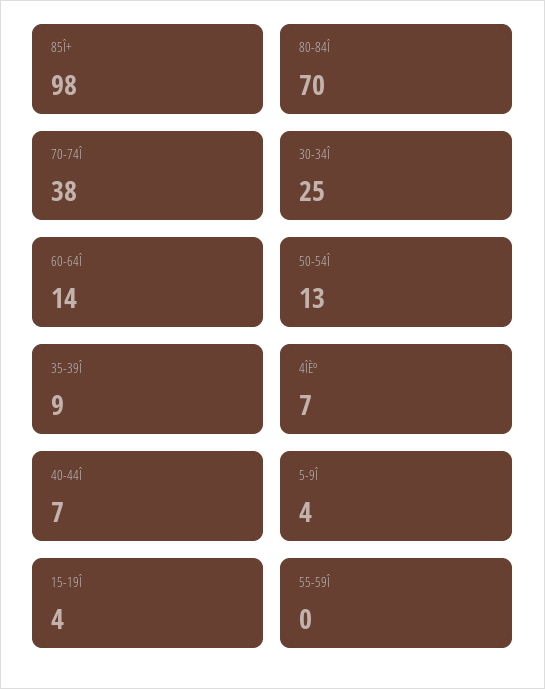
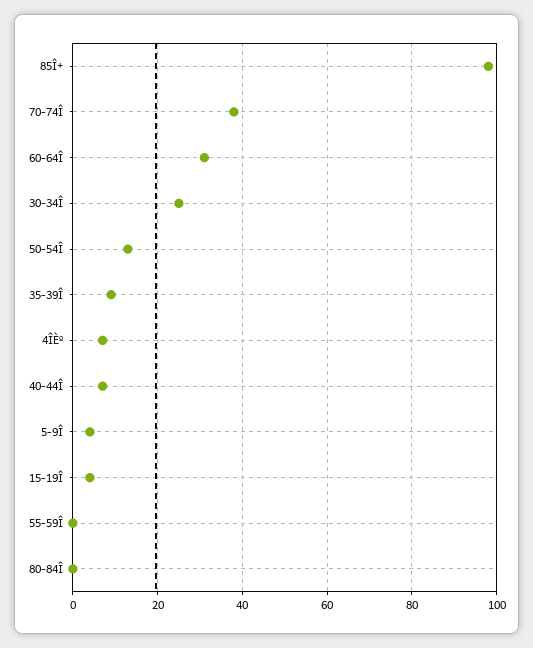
  {
    "85Î+": 98,
-   "80-84Î": 70,
+   "80-84Î": 0,
    "70-74Î": 38,
    "30-34Î": 25,
-   "60-64Î": 14,
+   "60-64Î": 30,
    "50-54Î": 13,
    "35-39Î": 9,
    "4ÎÈº": 7,
    "40-44Î": 7,
    "5-9Î": 4,
    "15-19Î": 4,
    "55-59Î": 0
  }

